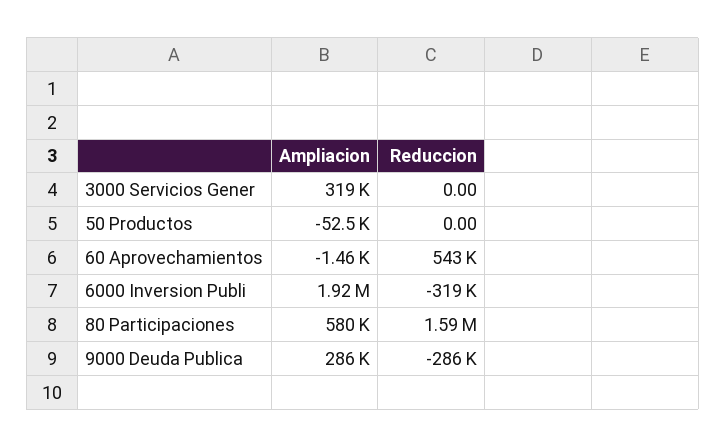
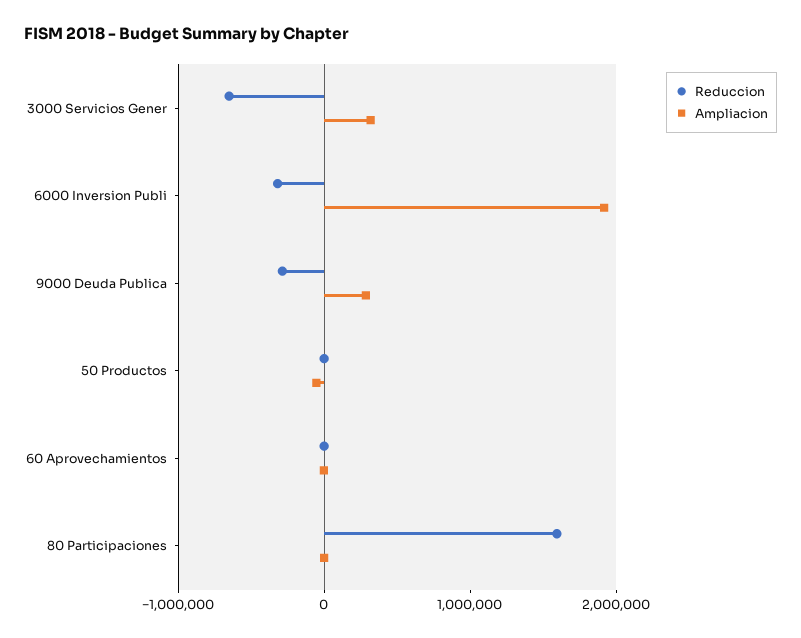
  {
    "Ampliacion": {
      "3000 Servicios Gener": 319000,
      "50 Productos": -52500,
      "60 Aprovechamientos": -1460,
      "6000 Inversion Publi": 1920000,
-     "80 Participaciones": 580000,
+     "80 Participaciones": 0,
      "9000 Deuda Publica": 286000
    },
    "Reduccion": {
-     "3000 Servicios Gener": 0,
+     "3000 Servicios Gener": -600000,
      "50 Productos": 0,
-     "60 Aprovechamientos": 543000,
+     "60 Aprovechamientos": 0,
      "6000 Inversion Publi": -319000,
      "80 Participaciones": 1590000,
      "9000 Deuda Publica": -286000
    }
  }

